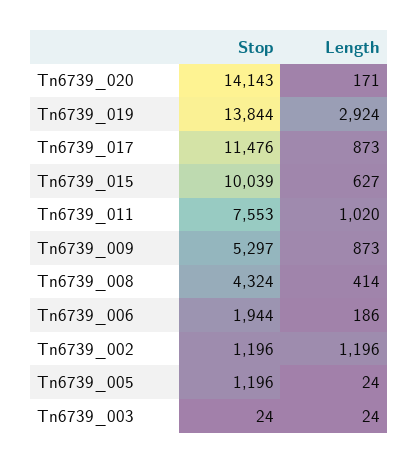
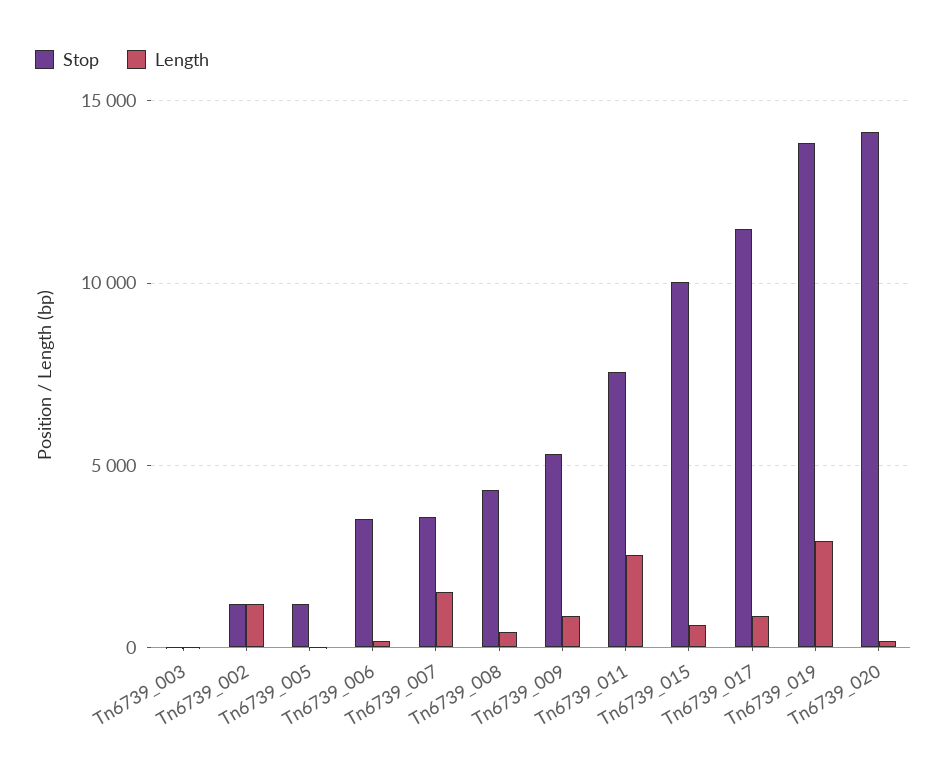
  {
    "Stop": {
      "Tn6739_020": 14143,
      "Tn6739_019": 13844,
      "Tn6739_017": 11476,
      "Tn6739_015": 10039,
      "Tn6739_011": 7553,
      "Tn6739_009": 5297,
      "Tn6739_008": 4324,
-     "Tn6739_006": 1944,
+     "Tn6739_006": 3500,
      "Tn6739_002": 1196,
      "Tn6739_005": 1196,
-     "Tn6739_003": 24
+     "Tn6739_003": 24,
+     "Tn6739_007": 3500
    },
    "Length": {
      "Tn6739_020": 171,
      "Tn6739_019": 2924,
      "Tn6739_017": 873,
      "Tn6739_015": 627,
-     "Tn6739_011": 1020,
+     "Tn6739_011": 2500,
      "Tn6739_009": 873,
      "Tn6739_008": 414,
      "Tn6739_006": 186,
      "Tn6739_002": 1196,
      "Tn6739_005": 24,
-     "Tn6739_003": 24
+     "Tn6739_003": 24,
+     "Tn6739_007": 1500
    }
  }

